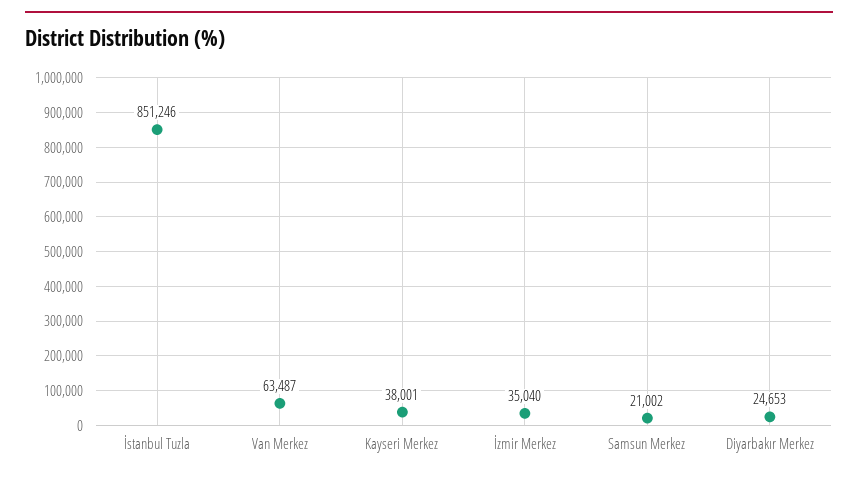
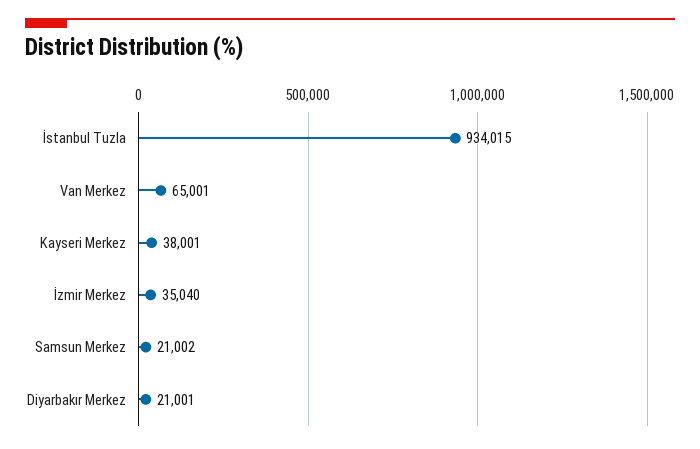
  {
-   "İstanbul Tuzla": 851246,
+   "İstanbul Tuzla": 934015,
-   "Van Merkez": 63487,
+   "Van Merkez": 65001,
    "Kayseri Merkez": 38001,
    "İzmir Merkez": 35040,
    "Samsun Merkez": 21002,
-   "Diyarbakır Merkez": 24653
+   "Diyarbakır Merkez": 21001
  }

